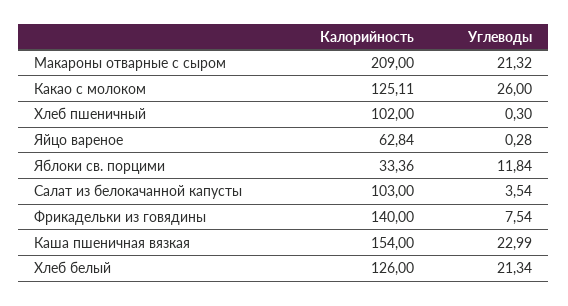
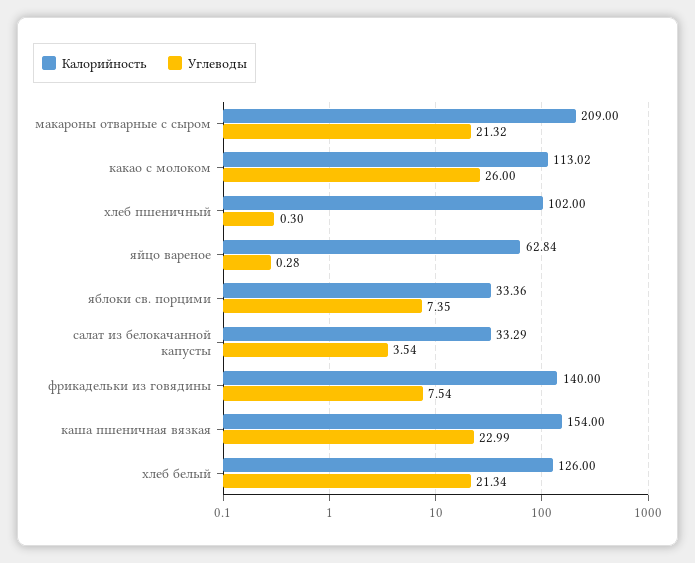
  {
    "Калорийность": {
      "Макароны отварные с сыром": 209,
-     "Какао с молоком": 125.11,
+     "Какао с молоком": 113.02,
      "Хлеб пшеничный": 102,
      "Яйцо вареное": 62.84,
      "Яблоки св. порцими": 33.36,
-     "Салат из белокачанной капусты": 103,
+     "Салат из белокачанной капусты": 33.29,
      "Фрикадельки из говядины": 140,
      "Каша пшеничная вязкая": 154,
      "Хлеб белый": 126
    },
    "Углеводы": {
      "Макароны отварные с сыром": 21.32,
      "Какао с молоком": 26,
      "Хлеб пшеничный": 0.3,
      "Яйцо вареное": 0.28,
-     "Яблоки св. порцими": 11.84,
+     "Яблоки св. порцими": 7.35,
      "Салат из белокачанной капусты": 3.54,
      "Фрикадельки из говядины": 7.54,
      "Каша пшеничная вязкая": 22.99,
      "Хлеб белый": 21.34
    }
  }

